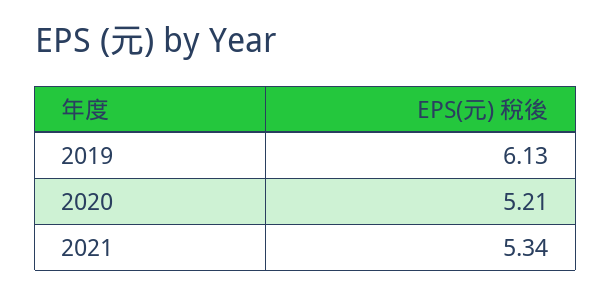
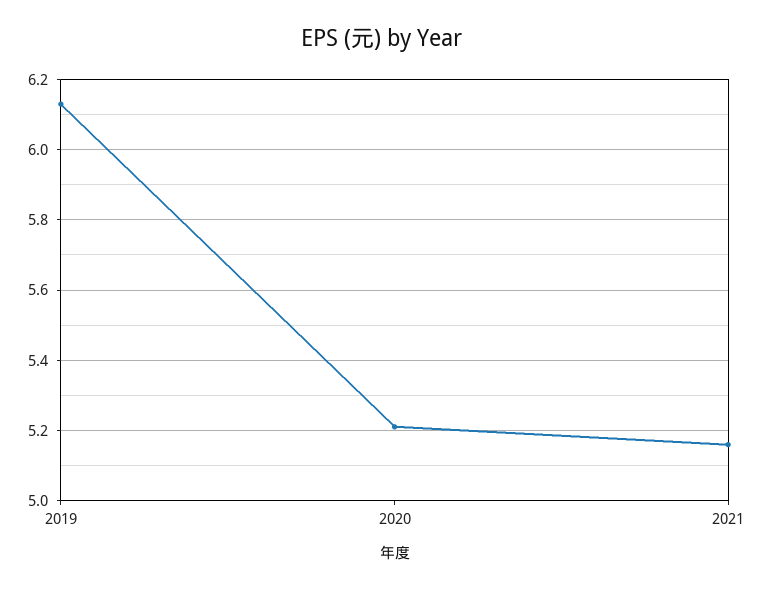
  {
    "2019": 6.13,
    "2020": 5.21,
-   "2021": 5.34
+   "2021": 5.15
  }

